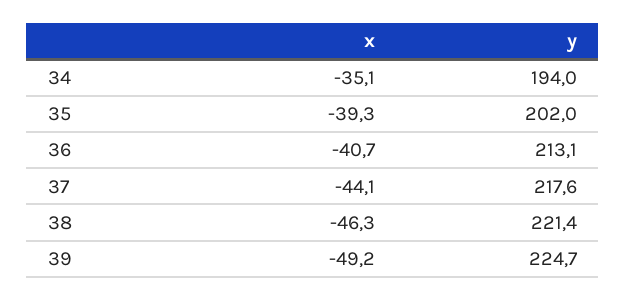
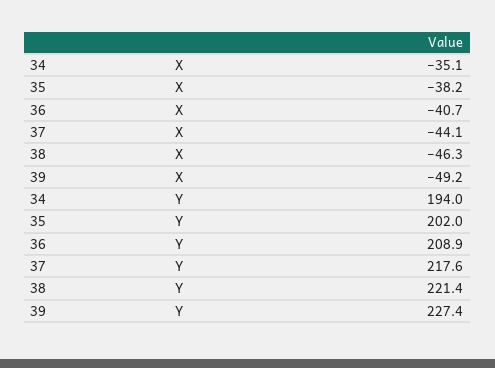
  {
    "x": {
      "34": -35.1,
-     "35": -39.3,
+     "35": -38.2,
      "36": -40.7,
      "37": -44.1,
      "38": -46.3,
      "39": -49.2
    },
    "y": {
      "34": 194,
      "35": 202,
-     "36": 213.1,
+     "36": 208.9,
      "37": 217.6,
      "38": 221.4,
-     "39": 224.7
+     "39": 227.4
    }
  }

